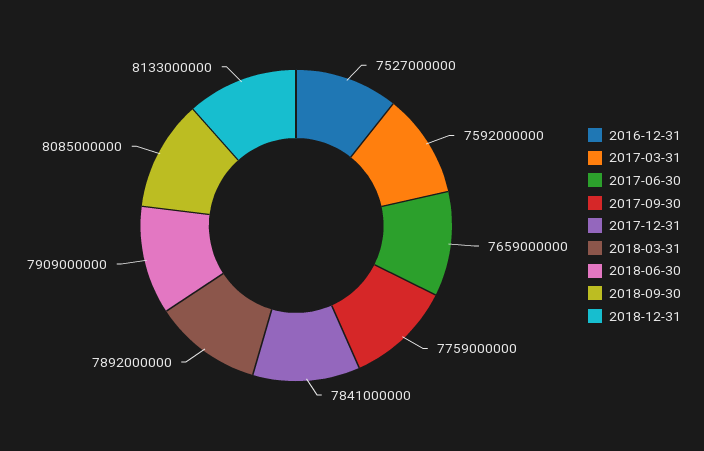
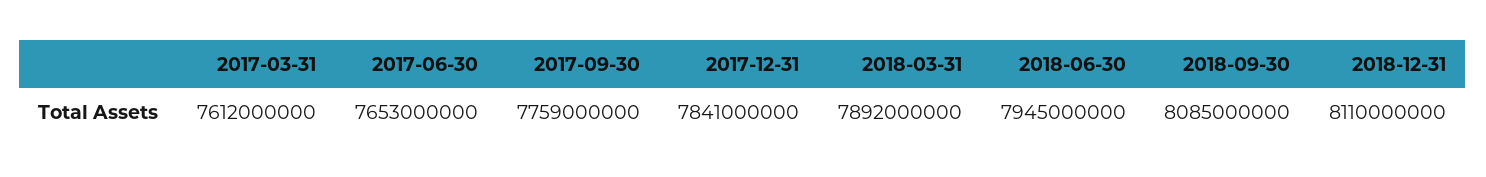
  {
-   "2016-12-31": 7527000000,
-   "2017-03-31": 7592000000,
+   "2017-03-31": 7612000000,
-   "2017-06-30": 7659000000,
+   "2017-06-30": 7653000000,
    "2017-09-30": 7759000000,
    "2017-12-31": 7841000000,
    "2018-03-31": 7892000000,
-   "2018-06-30": 7909000000,
+   "2018-06-30": 7945000000,
    "2018-09-30": 8085000000,
-   "2018-12-31": 8133000000
+   "2018-12-31": 8110000000
  }

